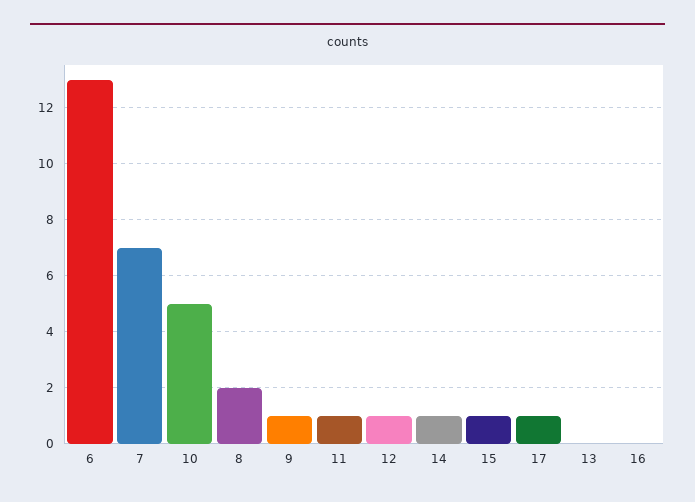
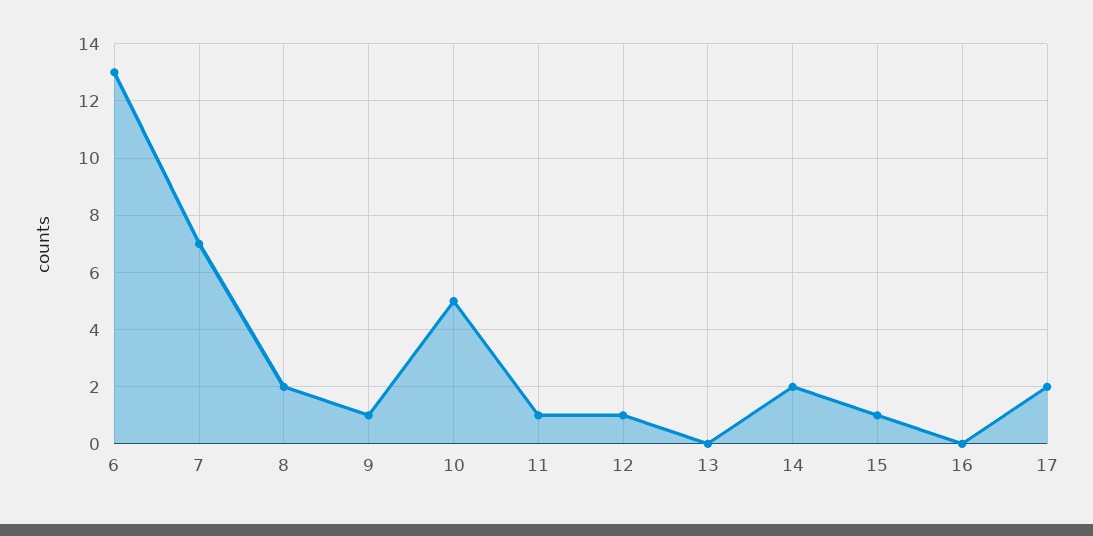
  {
    "6": 13,
    "7": 7,
    "10": 5,
    "8": 2,
    "9": 1,
    "11": 1,
    "12": 1,
-   "14": 1,
+   "14": 2,
    "15": 1,
-   "17": 1,
+   "17": 2,
    "13": 0,
    "16": 0
  }

